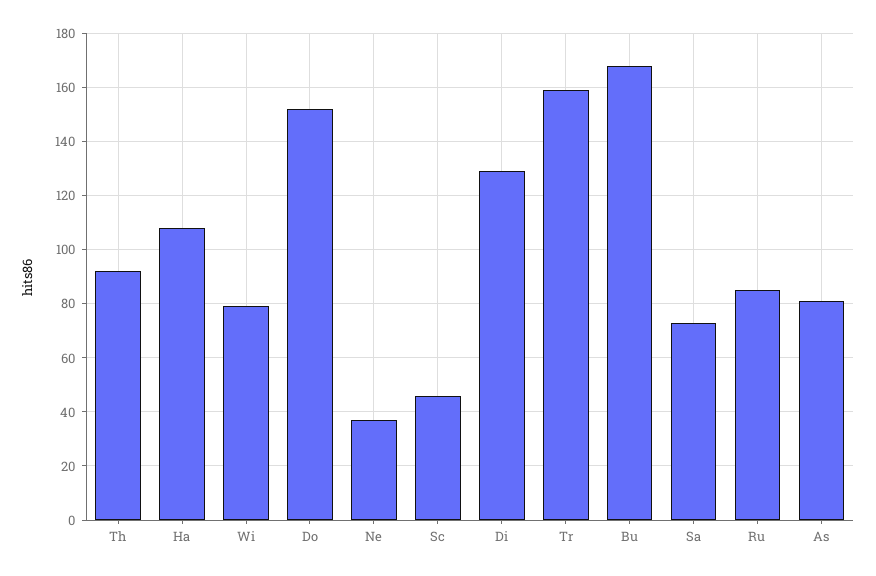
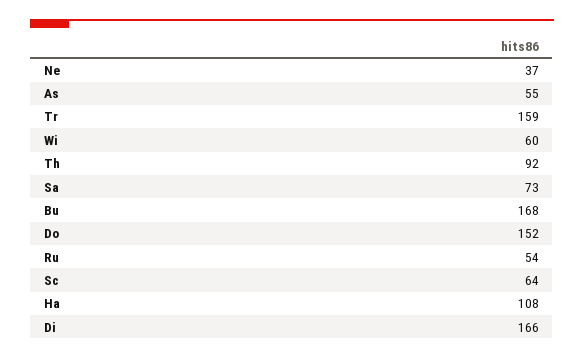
  {
    "Th": 92,
    "Ha": 108,
-   "Wi": 80,
+   "Wi": 60,
    "Do": 152,
    "Ne": 37,
-   "Sc": 45,
+   "Sc": 64,
-   "Di": 130,
+   "Di": 166,
    "Tr": 159,
    "Bu": 168,
    "Sa": 73,
-   "Ru": 85,
+   "Ru": 54,
-   "As": 80
+   "As": 55
  }

